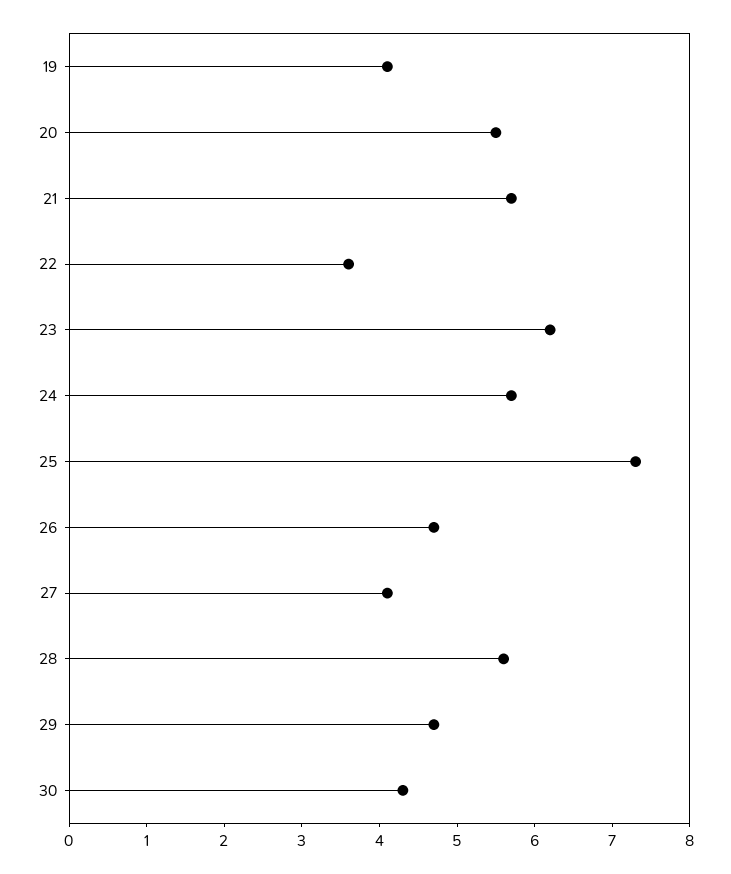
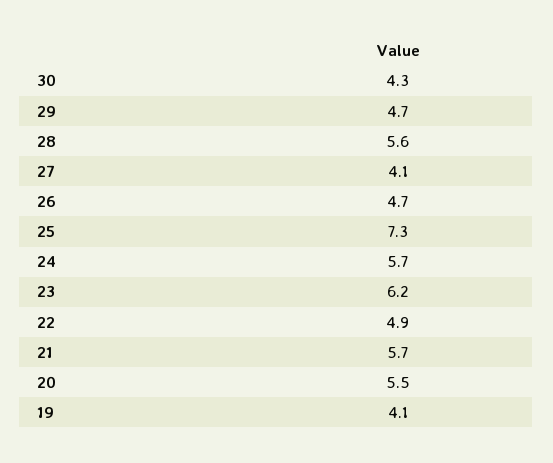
  {
    "19": 4.1,
    "20": 5.5,
    "21": 5.7,
-   "22": 3.5,
+   "22": 4.9,
    "23": 6.2,
    "24": 5.7,
    "25": 7.3,
    "26": 4.7,
    "27": 4.1,
    "28": 5.6,
    "29": 4.7,
    "30": 4.3
  }

